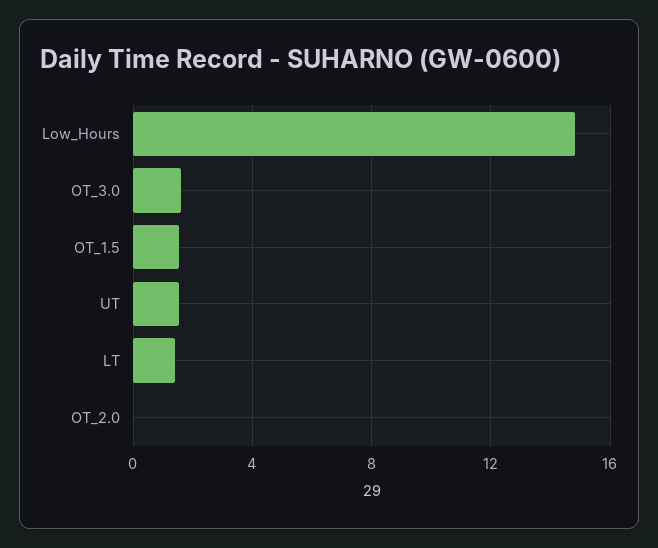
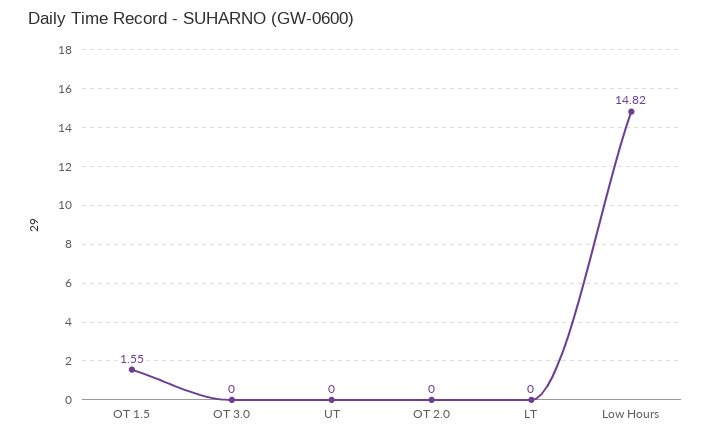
  {
    "Low_Hours": 14.82,
-   "OT_3.0": 1.5,
+   "OT_3.0": 0,
    "OT_1.5": 1.55,
-   "UT": 1.5,
+   "UT": 0,
-   "LT": 1.5,
+   "LT": 0,
    "OT_2.0": 0
  }

